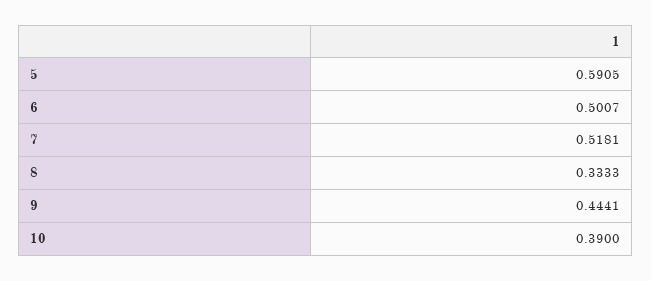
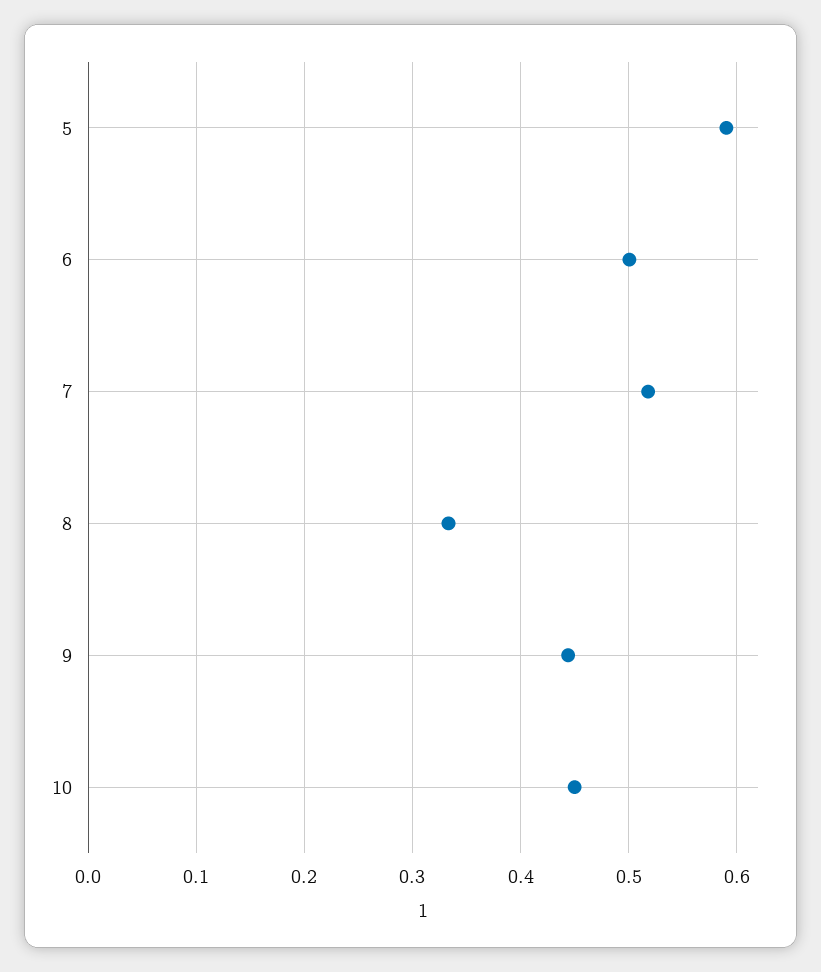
  {
    "5": 0.5905,
    "6": 0.5007,
    "7": 0.5181,
    "8": 0.3333,
    "9": 0.4441,
-   "10": 0.39
+   "10": 0.45
  }

